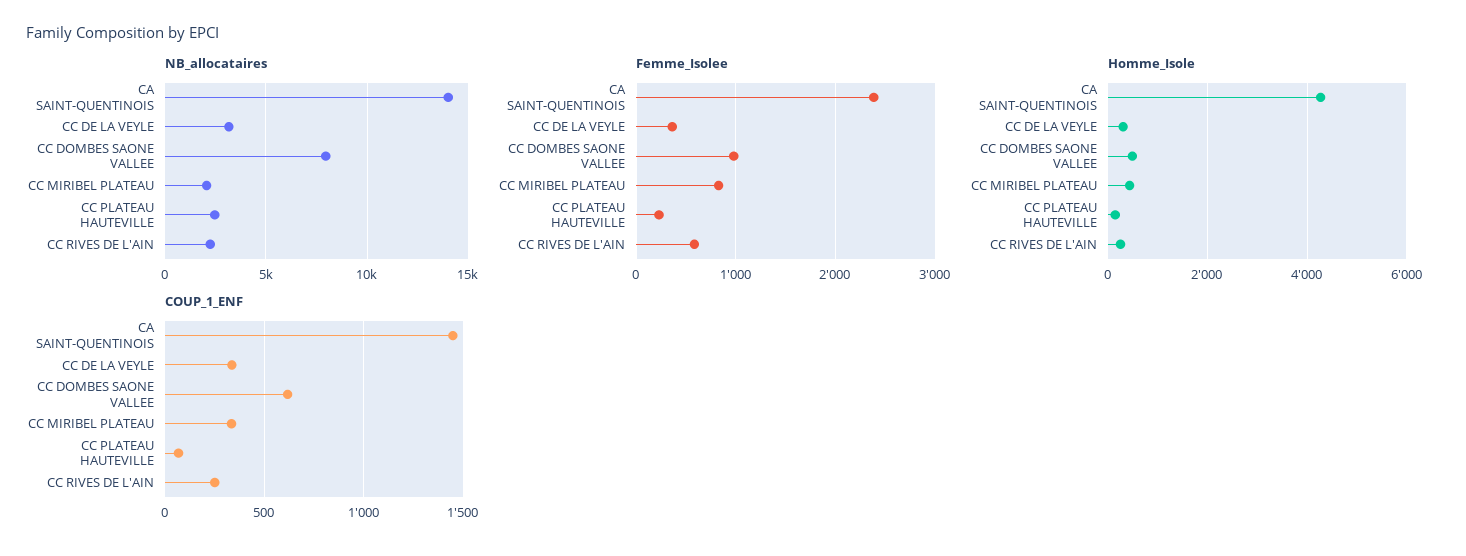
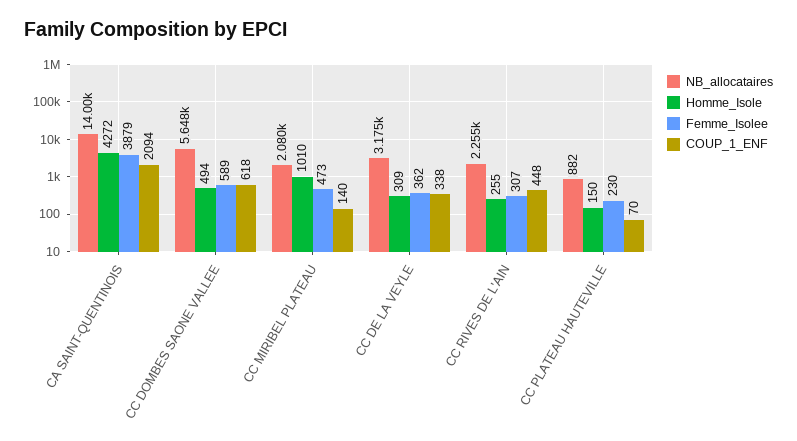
  {
    "NB_allocataires": {
      "CA SAINT-QUENTINOIS": 14000,
      "CC DE LA VEYLE": 3175,
-     "CC DOMBES SAONE VALLEE": 8000,
+     "CC DOMBES SAONE VALLEE": 5648,
      "CC MIRIBEL PLATEAU": 2080,
-     "CC PLATEAU HAUTEVILLE": 2500,
+     "CC PLATEAU HAUTEVILLE": 882,
      "CC RIVES DE L'AIN": 2255
    },
    "Femme_Isolee": {
-     "CA SAINT-QUENTINOIS": 2400,
+     "CA SAINT-QUENTINOIS": 3879,
      "CC DE LA VEYLE": 362,
-     "CC DOMBES SAONE VALLEE": 1000,
+     "CC DOMBES SAONE VALLEE": 589,
-     "CC MIRIBEL PLATEAU": 800,
+     "CC MIRIBEL PLATEAU": 473,
      "CC PLATEAU HAUTEVILLE": 230,
-     "CC RIVES DE L'AIN": 600
+     "CC RIVES DE L'AIN": 307
    },
    "Homme_Isole": {
      "CA SAINT-QUENTINOIS": 4272,
      "CC DE LA VEYLE": 309,
      "CC DOMBES SAONE VALLEE": 494,
-     "CC MIRIBEL PLATEAU": 400,
+     "CC MIRIBEL PLATEAU": 1010,
      "CC PLATEAU HAUTEVILLE": 150,
      "CC RIVES DE L'AIN": 255
    },
    "COUP_1_ENF": {
-     "CA SAINT-QUENTINOIS": 1450,
+     "CA SAINT-QUENTINOIS": 2094,
      "CC DE LA VEYLE": 338,
      "CC DOMBES SAONE VALLEE": 618,
-     "CC MIRIBEL PLATEAU": 350,
+     "CC MIRIBEL PLATEAU": 140,
      "CC PLATEAU HAUTEVILLE": 70,
-     "CC RIVES DE L'AIN": 250
+     "CC RIVES DE L'AIN": 448
    }
  }

